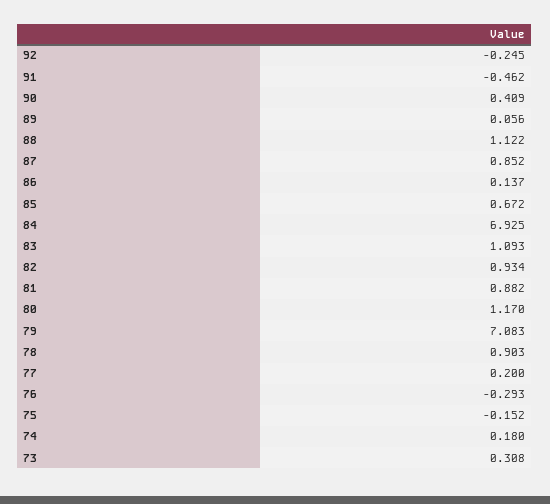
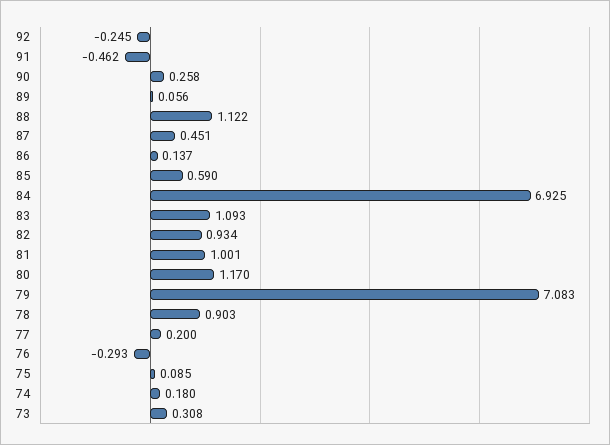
  {
    "92": -0.245,
    "91": -0.462,
-   "90": 0.409,
+   "90": 0.258,
    "89": 0.056,
    "88": 1.122,
-   "87": 0.852,
+   "87": 0.451,
    "86": 0.137,
-   "85": 0.672,
+   "85": 0.59,
    "84": 6.925,
    "83": 1.093,
    "82": 0.934,
-   "81": 0.882,
+   "81": 1.001,
    "80": 1.17,
    "79": 7.083,
    "78": 0.903,
    "77": 0.2,
    "76": -0.293,
-   "75": -0.152,
+   "75": 0.085,
    "74": 0.18,
    "73": 0.308
  }

